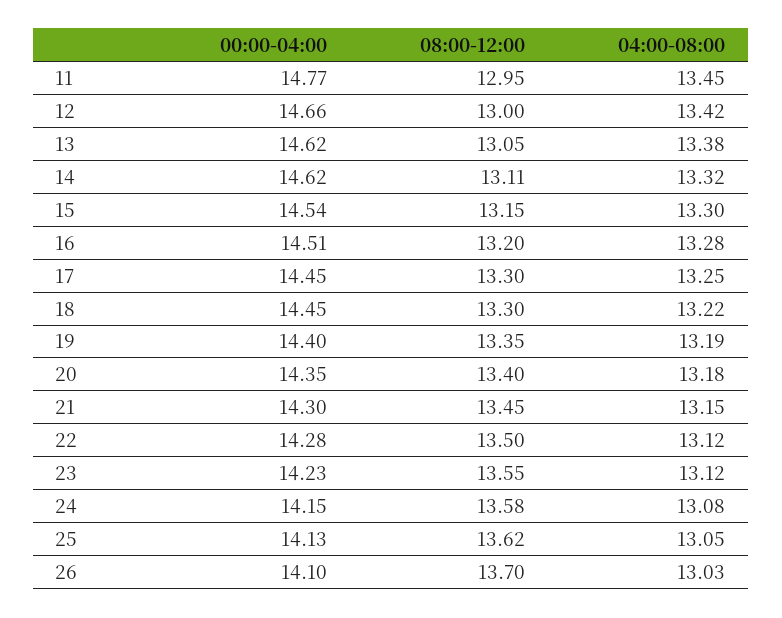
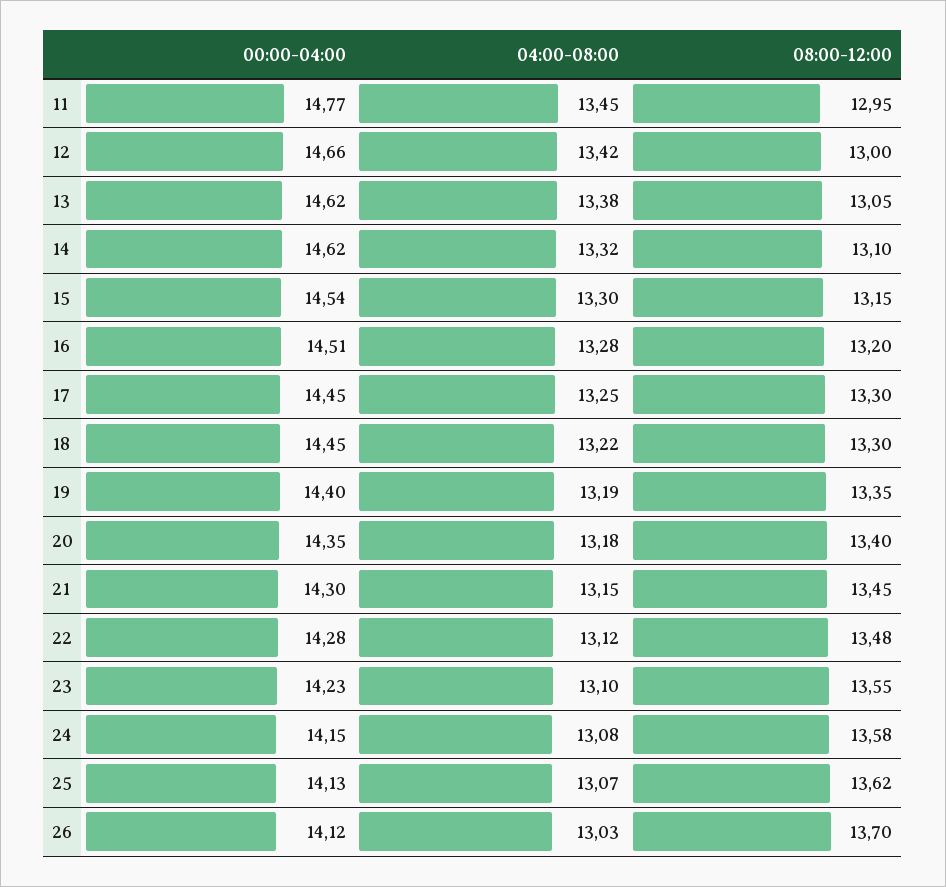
  {
    "00:00-04:00": {
      "11": 14.77,
      "12": 14.66,
      "13": 14.62,
      "14": 14.62,
      "15": 14.54,
      "16": 14.51,
      "17": 14.45,
      "18": 14.45,
      "19": 14.4,
      "20": 14.35,
      "21": 14.3,
      "22": 14.28,
      "23": 14.23,
      "24": 14.15,
      "25": 14.13,
-     "26": 14.1
+     "26": 14.12
    },
    "08:00-12:00": {
      "11": 12.95,
      "12": 13,
      "13": 13.05,
-     "14": 13.11,
+     "14": 13.1,
      "15": 13.15,
      "16": 13.2,
      "17": 13.3,
      "18": 13.3,
      "19": 13.35,
      "20": 13.4,
      "21": 13.45,
-     "22": 13.5,
+     "22": 13.48,
      "23": 13.55,
      "24": 13.58,
      "25": 13.62,
      "26": 13.7
    },
    "04:00-08:00": {
      "11": 13.45,
      "12": 13.42,
      "13": 13.38,
      "14": 13.32,
      "15": 13.3,
      "16": 13.28,
      "17": 13.25,
      "18": 13.22,
      "19": 13.19,
      "20": 13.18,
      "21": 13.15,
      "22": 13.12,
-     "23": 13.12,
+     "23": 13.1,
      "24": 13.08,
-     "25": 13.05,
+     "25": 13.07,
      "26": 13.03
    }
  }

